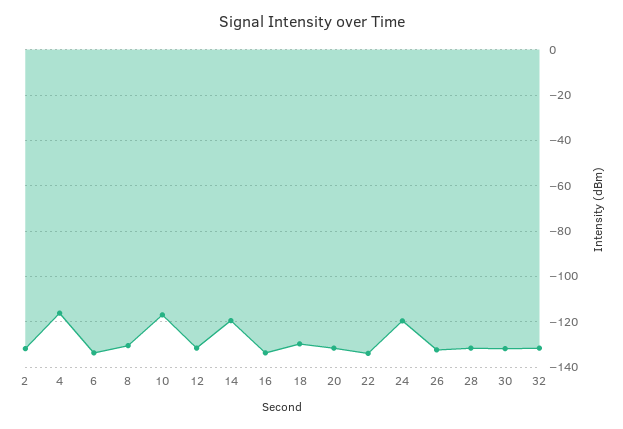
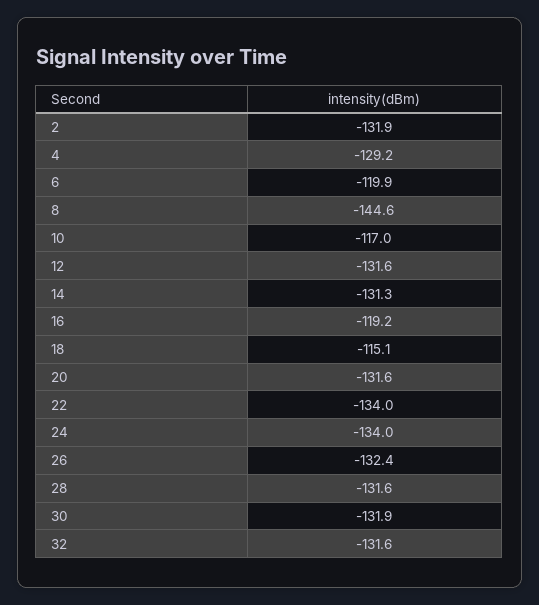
  {
    "2": -131.9,
-   "4": -115,
+   "4": -129.2,
-   "6": -135,
+   "6": -119.9,
-   "8": -130,
+   "8": -144.6,
    "10": -117,
    "12": -131.6,
-   "14": -120,
+   "14": -131.3,
-   "16": -135,
+   "16": -119.2,
-   "18": -130,
+   "18": -115.1,
    "20": -131.6,
    "22": -134,
-   "24": -120,
+   "24": -134,
    "26": -132.4,
    "28": -131.6,
    "30": -131.9,
    "32": -131.6
  }

